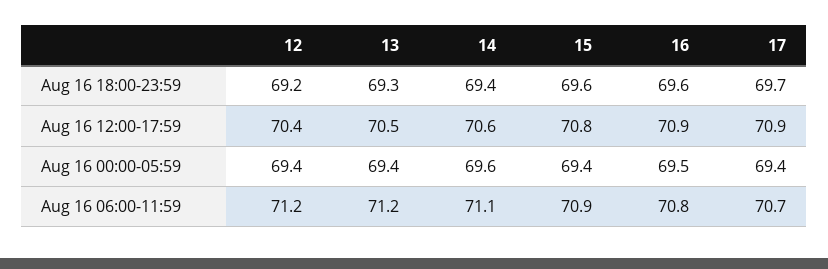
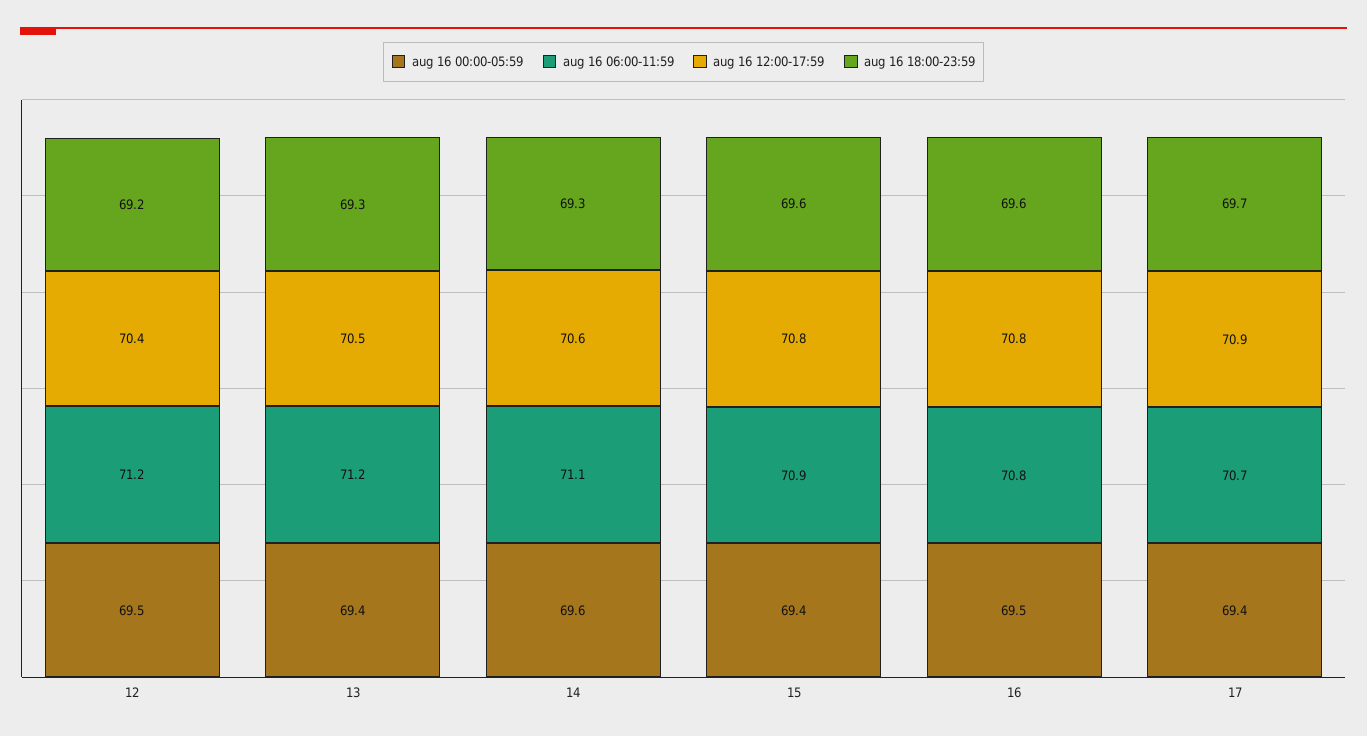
  {
    "Aug 16 18:00-23:59": {
      "12": 69.2,
      "13": 69.3,
-     "14": 69.4,
+     "14": 69.3,
      "15": 69.6,
      "16": 69.6,
      "17": 69.7
    },
    "Aug 16 12:00-17:59": {
      "12": 70.4,
      "13": 70.5,
      "14": 70.6,
      "15": 70.8,
-     "16": 70.9,
+     "16": 70.8,
      "17": 70.9
    },
    "Aug 16 00:00-05:59": {
-     "12": 69.4,
+     "12": 69.5,
      "13": 69.4,
      "14": 69.6,
      "15": 69.4,
      "16": 69.5,
      "17": 69.4
    },
    "Aug 16 06:00-11:59": {
      "12": 71.2,
      "13": 71.2,
      "14": 71.1,
      "15": 70.9,
      "16": 70.8,
      "17": 70.7
    }
  }

